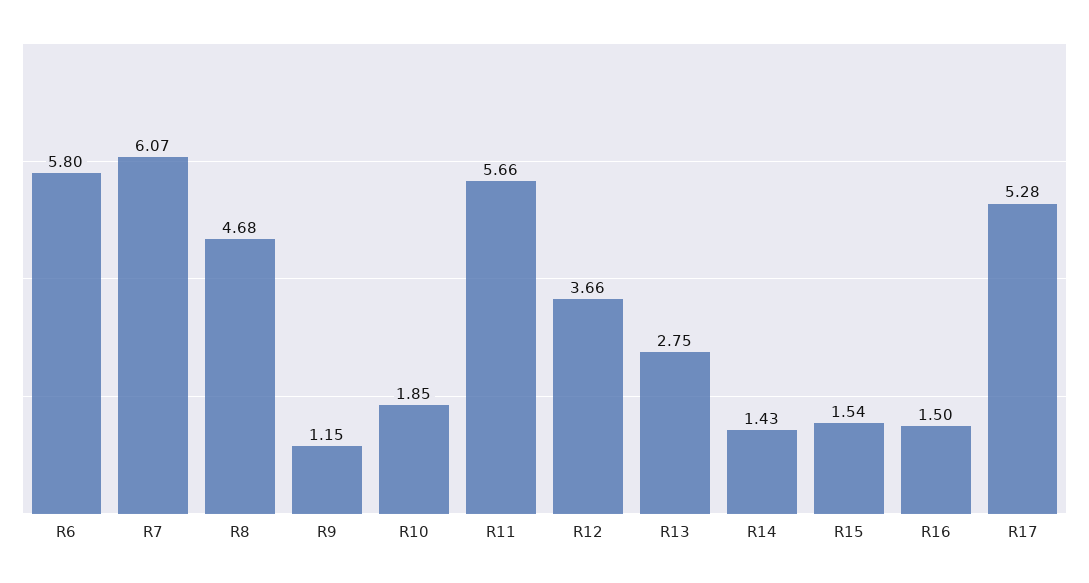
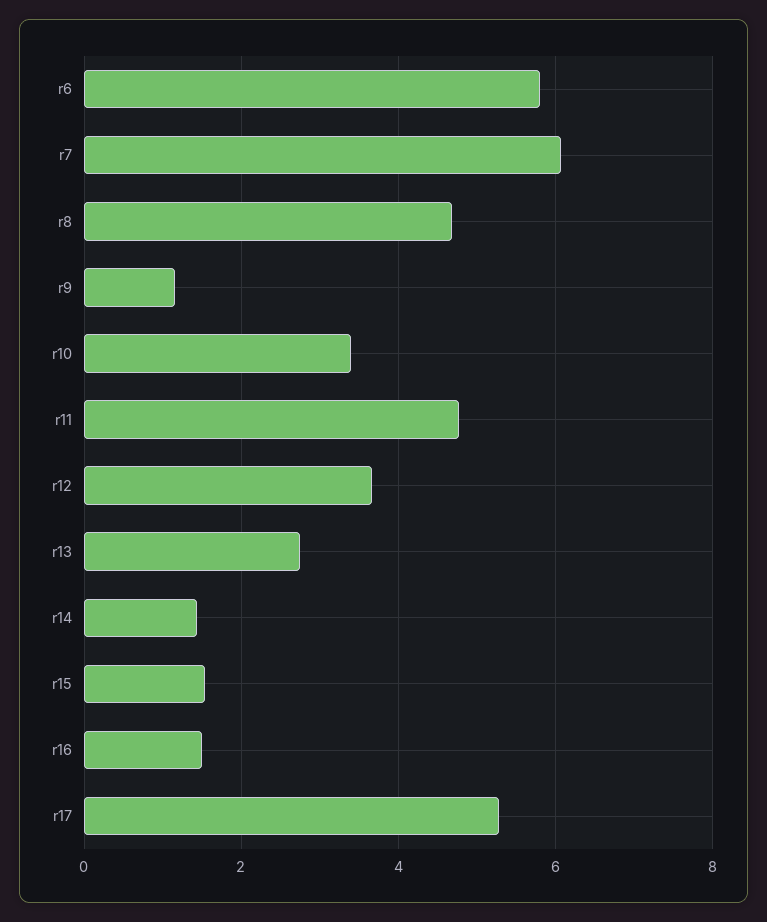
  {
    "R6": 5.8,
    "R7": 6.07,
    "R8": 4.68,
    "R9": 1.15,
-   "R10": 1.85,
+   "R10": 3.4,
-   "R11": 5.66,
+   "R11": 4.8,
    "R12": 3.66,
    "R13": 2.75,
    "R14": 1.43,
    "R15": 1.54,
    "R16": 1.5,
    "R17": 5.28
  }

